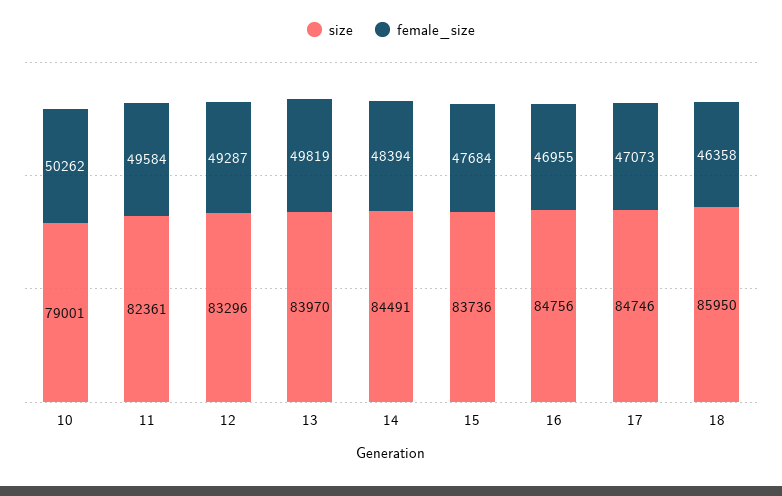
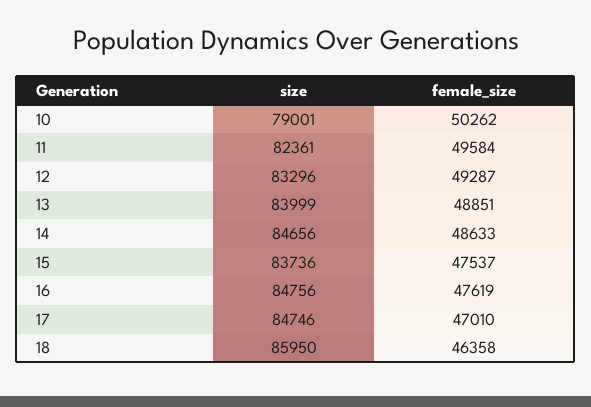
  {
    "size": {
      "10": 79001,
      "11": 82361,
      "12": 83296,
-     "13": 83970,
+     "13": 83999,
-     "14": 84491,
+     "14": 84656,
      "15": 83736,
      "16": 84756,
      "17": 84746,
      "18": 85950
    },
    "female_size": {
      "10": 50262,
      "11": 49584,
      "12": 49287,
-     "13": 49819,
+     "13": 48851,
-     "14": 48394,
+     "14": 48633,
-     "15": 47684,
+     "15": 47537,
-     "16": 46955,
+     "16": 47619,
-     "17": 47073,
+     "17": 47010,
      "18": 46358
    }
  }

